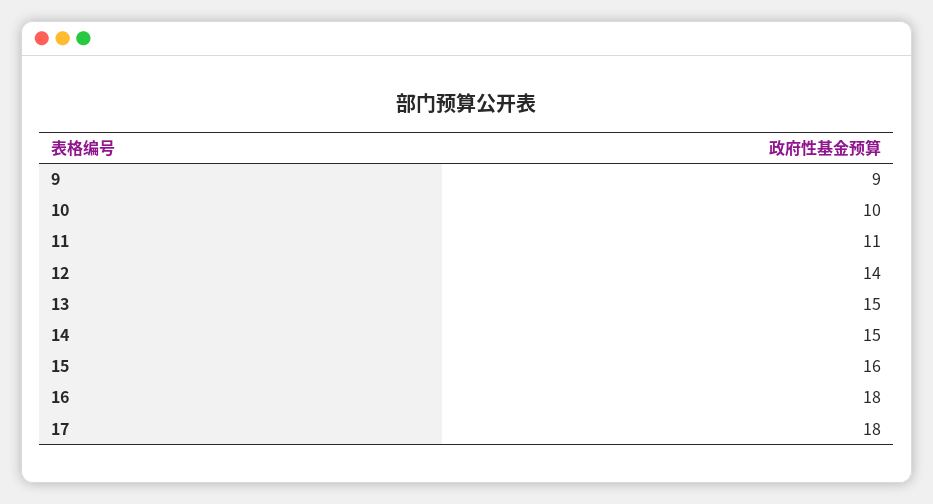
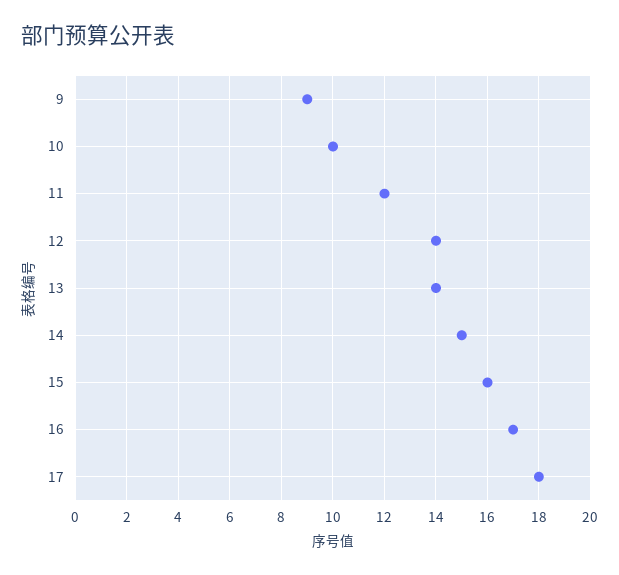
  {
    "9": 9,
    "10": 10,
-   "11": 11,
+   "11": 12,
    "12": 14,
-   "13": 15,
+   "13": 14,
    "14": 15,
    "15": 16,
-   "16": 18,
+   "16": 17,
    "17": 18
  }

